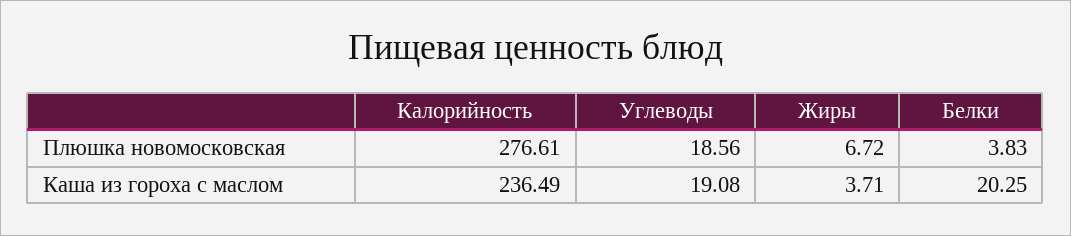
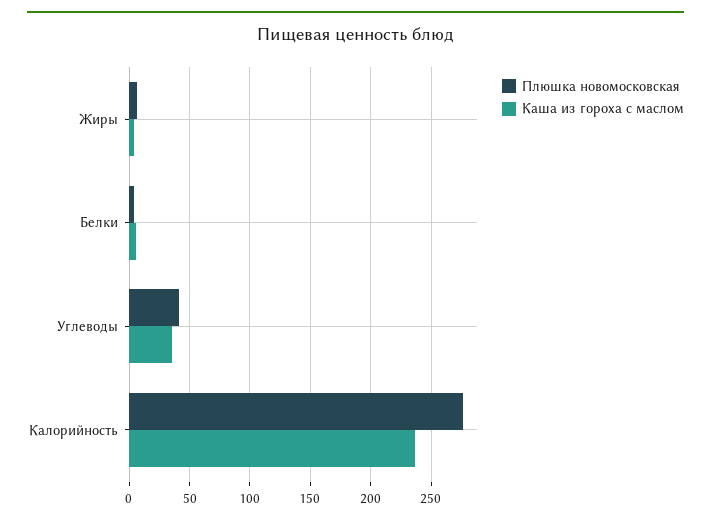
  {
    "Плюшка новомосковская": {
      "Калорийность": 276.61,
-     "Углеводы": 18.56,
+     "Углеводы": 40,
      "Жиры": 6.72,
      "Белки": 3.83
    },
    "Каша из гороха с маслом": {
      "Калорийность": 236.49,
-     "Углеводы": 19.08,
+     "Углеводы": 35,
      "Жиры": 3.71,
-     "Белки": 20.25
+     "Белки": 5
    }
  }

